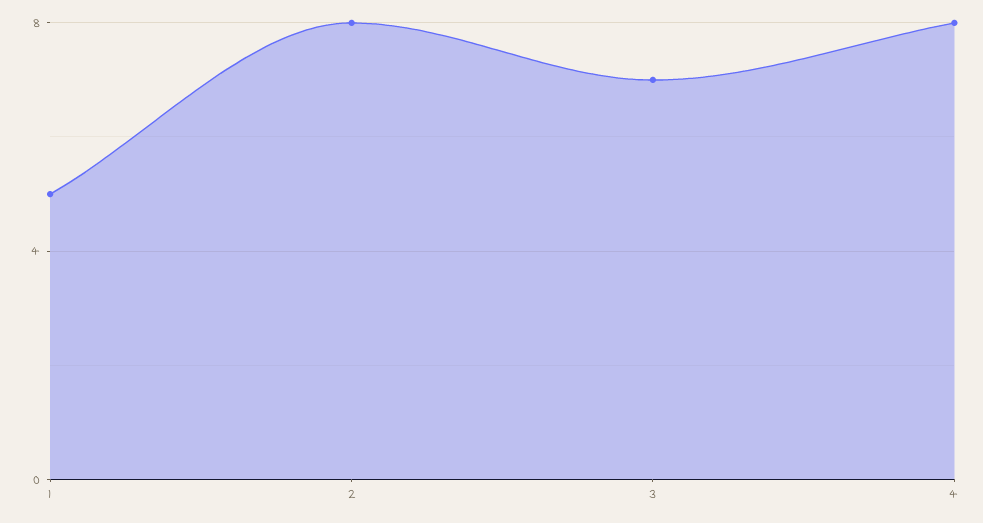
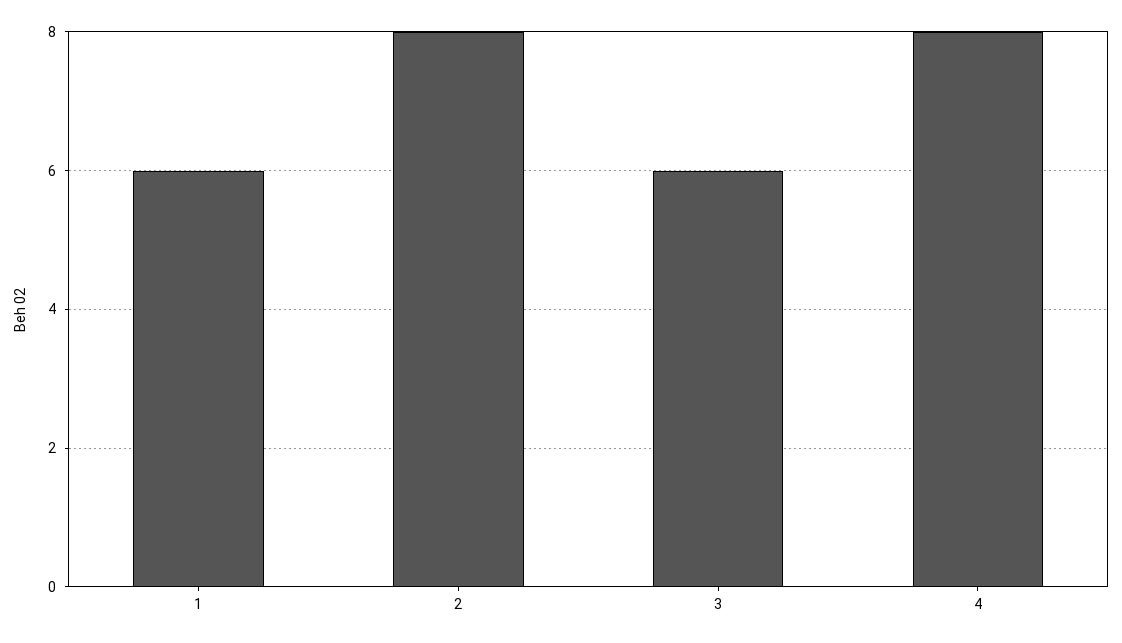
  {
-   "1": 5,
+   "1": 6,
    "2": 8,
-   "3": 7,
+   "3": 6,
    "4": 8
  }

